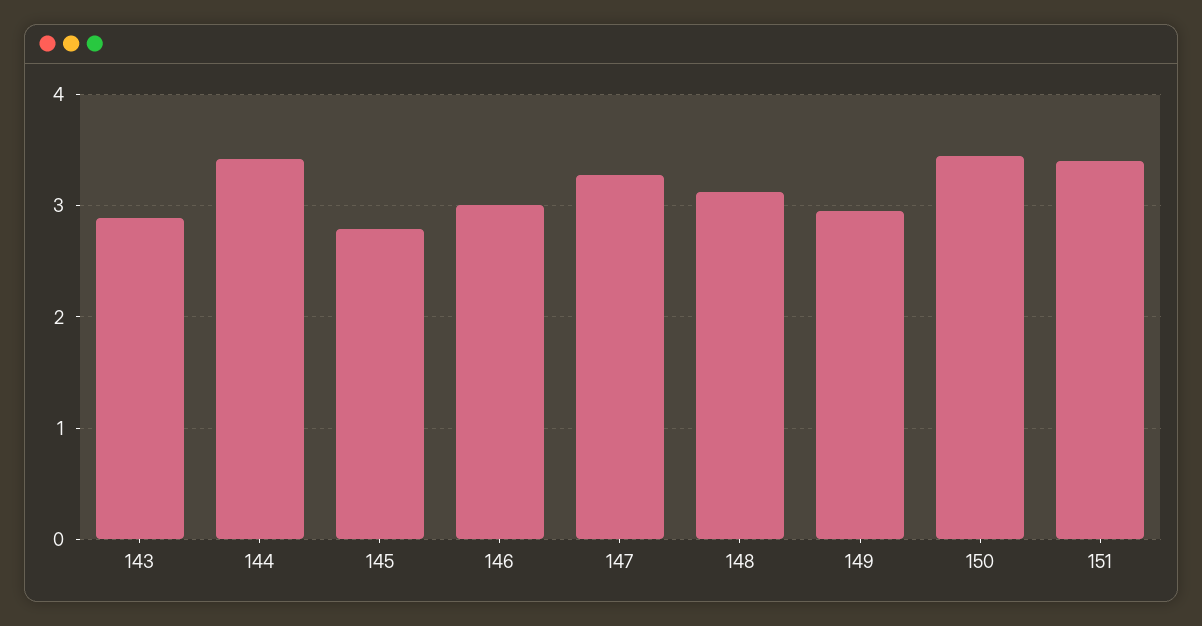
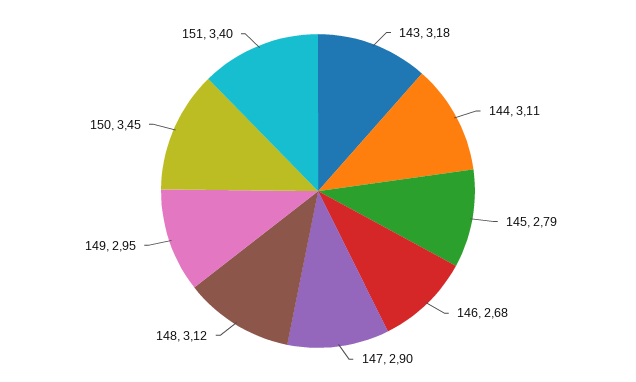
  {
-   "143": 2.9,
+   "143": 3.18,
-   "144": 3.4,
+   "144": 3.11,
    "145": 2.79,
-   "146": 3,
+   "146": 2.68,
-   "147": 3.3,
+   "147": 2.9,
    "148": 3.12,
    "149": 2.95,
    "150": 3.45,
    "151": 3.4
  }

